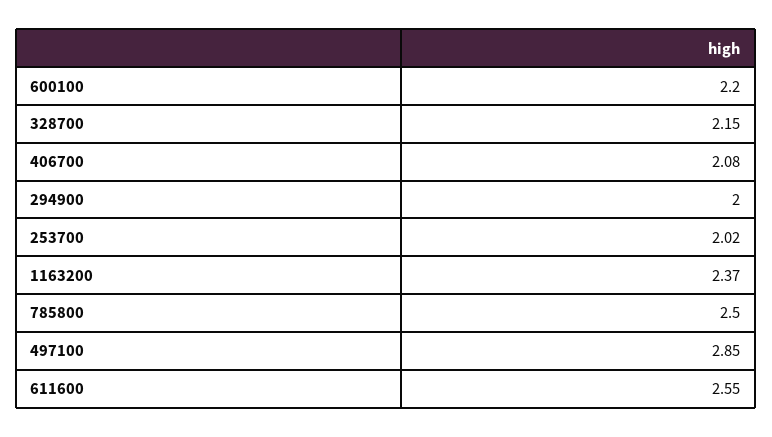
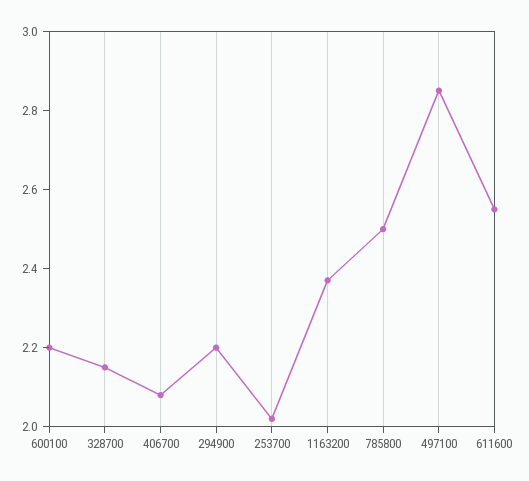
  {
    "600100": 2.2,
    "328700": 2.15,
    "406700": 2.08,
-   "294900": 2,
+   "294900": 2.2,
    "253700": 2.02,
    "1163200": 2.37,
    "785800": 2.5,
    "497100": 2.85,
    "611600": 2.55
  }

